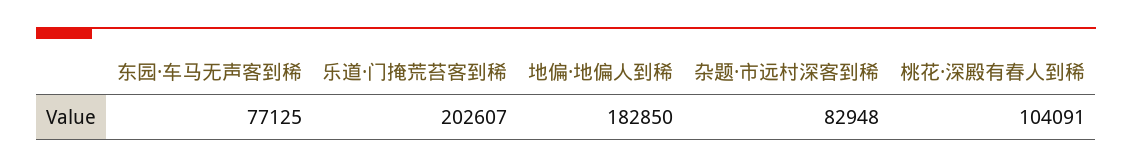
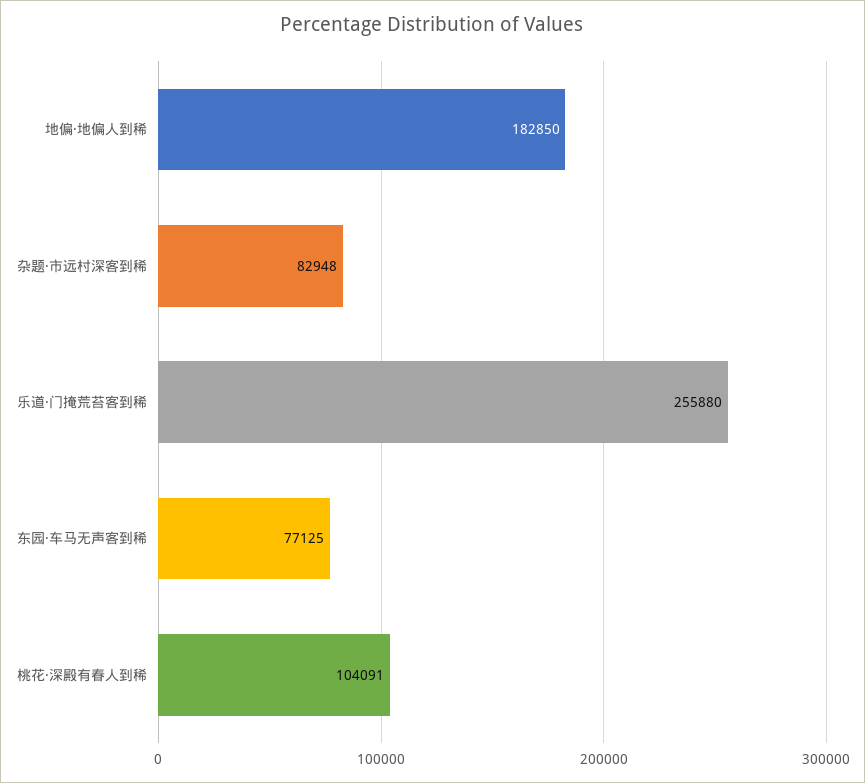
  {
    "东园·车马无声客到稀": 77125,
-   "乐道·门掩荒苔客到稀": 202607,
+   "乐道·门掩荒苔客到稀": 255880,
    "地偏·地偏人到稀": 182850,
    "杂题·市远村深客到稀": 82948,
    "桃花·深殿有春人到稀": 104091
  }

